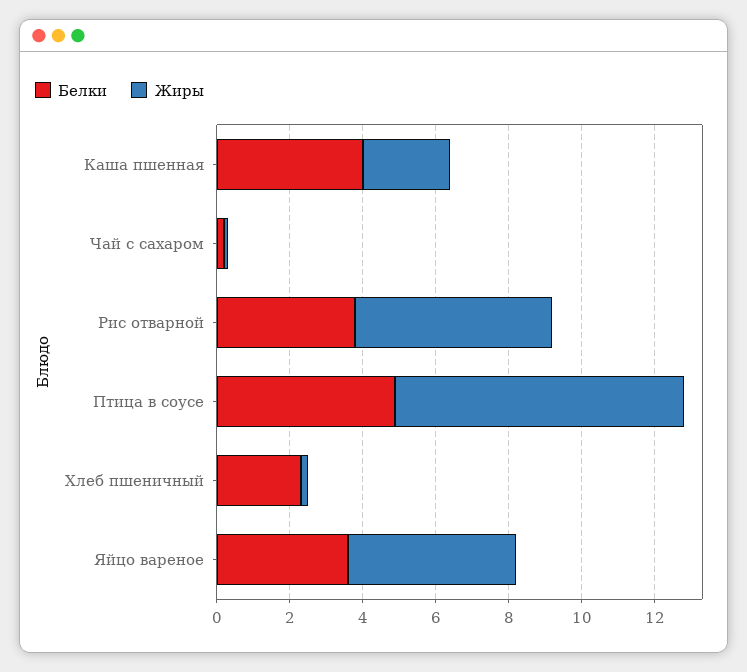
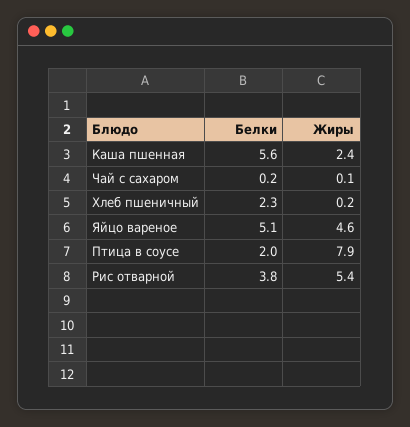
  {
    "Белки": {
-     "Каша пшенная": 4,
+     "Каша пшенная": 5.6,
      "Чай с сахаром": 0.2,
      "Рис отварной": 3.8,
-     "Птица в соусе": 5,
+     "Птица в соусе": 2,
      "Хлеб пшеничный": 2.3,
-     "Яйцо вареное": 3.5
+     "Яйцо вареное": 5.1
    },
    "Жиры": {
      "Каша пшенная": 2.4,
      "Чай с сахаром": 0.1,
      "Рис отварной": 5.4,
      "Птица в соусе": 7.9,
      "Хлеб пшеничный": 0.2,
      "Яйцо вареное": 4.6
    }
  }

